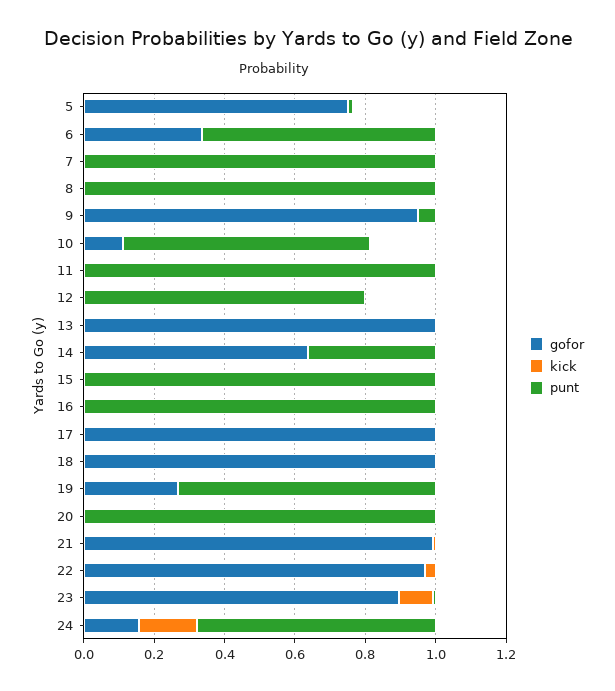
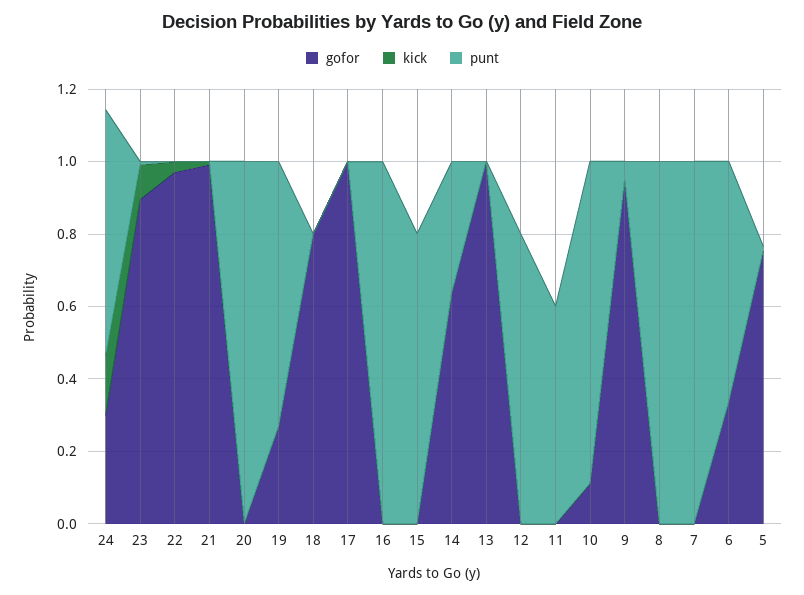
  {
    "gofor": {
      "5": 0.75,
      "6": 0.35,
      "7": 0,
      "8": 0,
      "9": 0.95,
      "10": 0.1,
      "11": 0,
      "12": 0,
      "13": 1,
      "14": 0.65,
      "15": 0,
      "16": 0,
      "17": 1,
-     "18": 1,
+     "18": 0.8,
      "19": 0.25,
      "20": 0,
      "21": 1,
      "22": 0.95,
      "23": 0.9,
-     "24": 0.15
+     "24": 0.3
    },
    "kick": {
      "5": 0,
      "6": 0,
      "7": 0,
      "8": 0,
      "9": 0,
      "10": 0,
      "11": 0,
      "12": 0,
      "13": 0,
      "14": 0,
      "15": 0,
      "16": 0,
      "17": 0,
      "18": 0,
      "19": 0,
      "20": 0,
      "21": 0,
      "22": 0.05,
      "23": 0.1,
      "24": 0.15
    },
    "punt": {
      "5": 0,
      "6": 0.65,
      "7": 1,
      "8": 1,
      "9": 0.05,
-     "10": 0.7,
+     "10": 0.9,
-     "11": 1,
+     "11": 0.6,
      "12": 0.8,
      "13": 0,
      "14": 0.35,
-     "15": 1,
+     "15": 0.8,
      "16": 1,
      "17": 0,
      "18": 0,
      "19": 0.75,
      "20": 1,
      "21": 0,
      "22": 0,
      "23": 0,
      "24": 0.7
    }
  }

